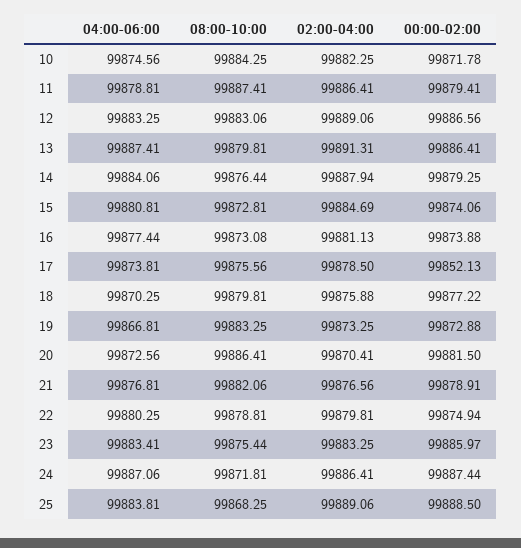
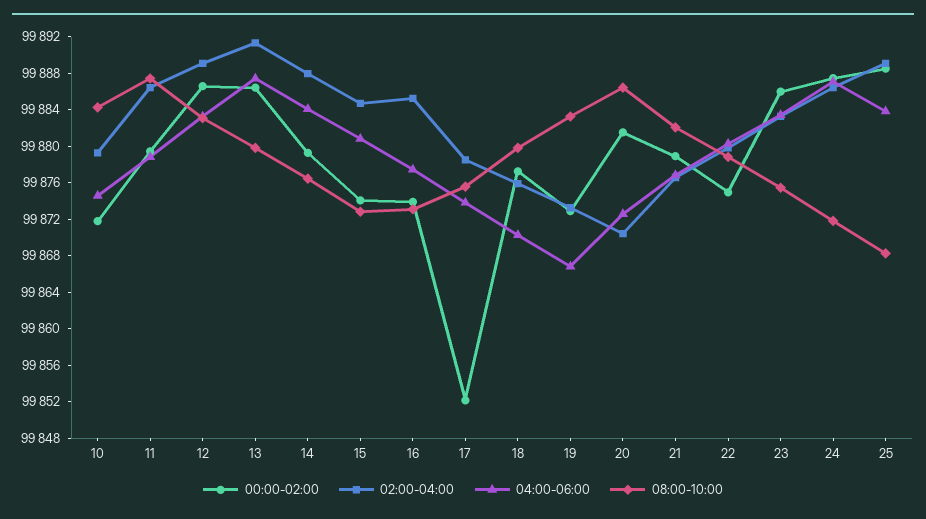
  {
    "04:00-06:00": {
      "10": 99874.56,
      "11": 99878.81,
      "12": 99883.25,
      "13": 99887.41,
      "14": 99884.06,
      "15": 99880.81,
      "16": 99877.44,
      "17": 99873.81,
      "18": 99870.25,
      "19": 99866.81,
      "20": 99872.56,
      "21": 99876.81,
      "22": 99880.25,
      "23": 99883.41,
      "24": 99887.06,
      "25": 99883.81
    },
    "08:00-10:00": {
      "10": 99884.25,
      "11": 99887.41,
      "12": 99883.06,
      "13": 99879.81,
      "14": 99876.44,
      "15": 99872.81,
      "16": 99873.08,
      "17": 99875.56,
      "18": 99879.81,
      "19": 99883.25,
      "20": 99886.41,
      "21": 99882.06,
      "22": 99878.81,
      "23": 99875.44,
      "24": 99871.81,
      "25": 99868.25
    },
    "02:00-04:00": {
-     "10": 99882.25,
+     "10": 99879,
      "11": 99886.41,
      "12": 99889.06,
      "13": 99891.31,
      "14": 99887.94,
      "15": 99884.69,
-     "16": 99881.13,
+     "16": 99885,
      "17": 99878.5,
      "18": 99875.88,
      "19": 99873.25,
      "20": 99870.41,
      "21": 99876.56,
      "22": 99879.81,
      "23": 99883.25,
      "24": 99886.41,
      "25": 99889.06
    },
    "00:00-02:00": {
      "10": 99871.78,
      "11": 99879.41,
      "12": 99886.56,
      "13": 99886.41,
      "14": 99879.25,
      "15": 99874.06,
      "16": 99873.88,
      "17": 99852.13,
      "18": 99877.22,
      "19": 99872.88,
      "20": 99881.5,
      "21": 99878.91,
      "22": 99874.94,
      "23": 99885.97,
      "24": 99887.44,
      "25": 99888.5
    }
  }

